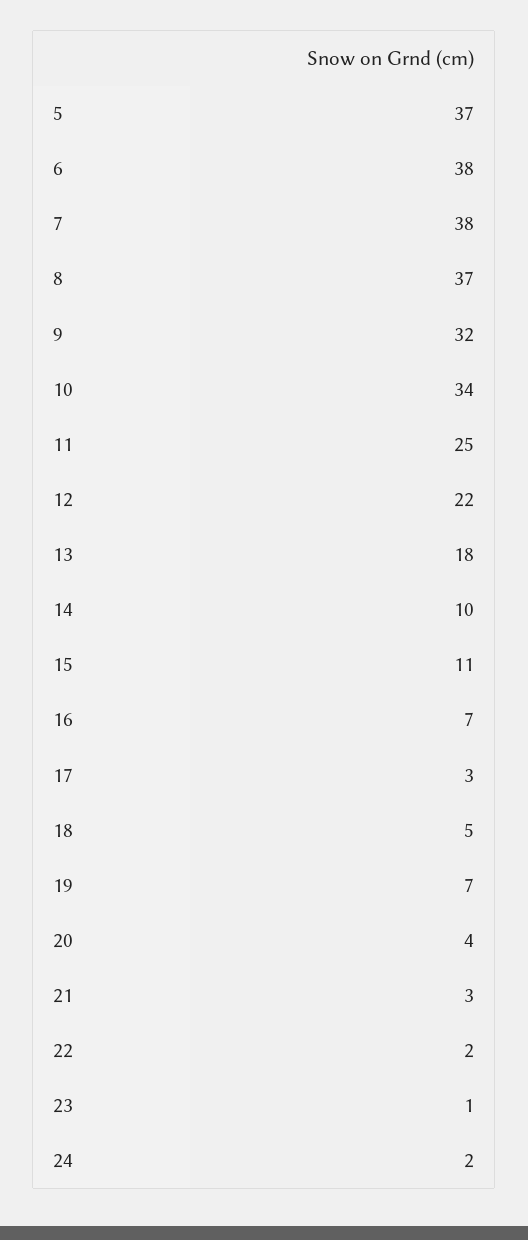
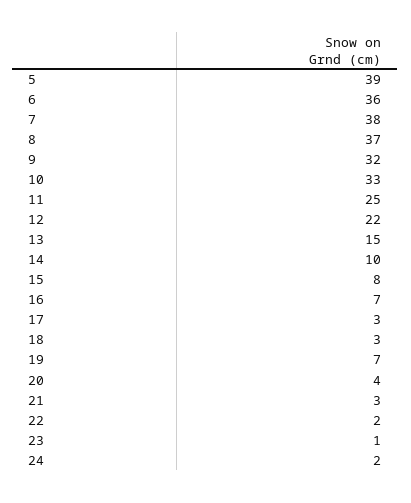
  {
-   "5": 37,
+   "5": 39,
-   "6": 38,
+   "6": 36,
    "7": 38,
    "8": 37,
    "9": 32,
-   "10": 34,
+   "10": 33,
    "11": 25,
    "12": 22,
-   "13": 18,
+   "13": 15,
    "14": 10,
-   "15": 11,
+   "15": 8,
    "16": 7,
    "17": 3,
-   "18": 5,
+   "18": 3,
    "19": 7,
    "20": 4,
    "21": 3,
    "22": 2,
    "23": 1,
    "24": 2
  }

